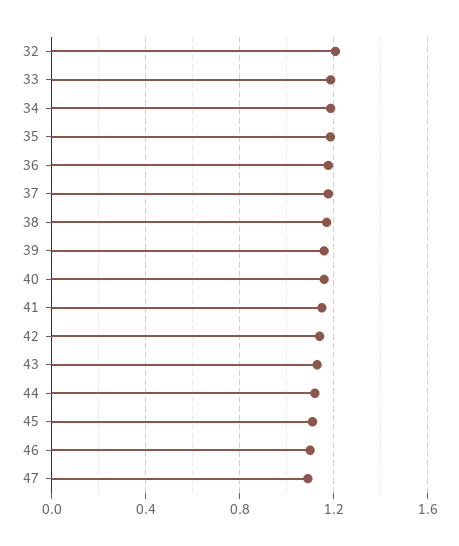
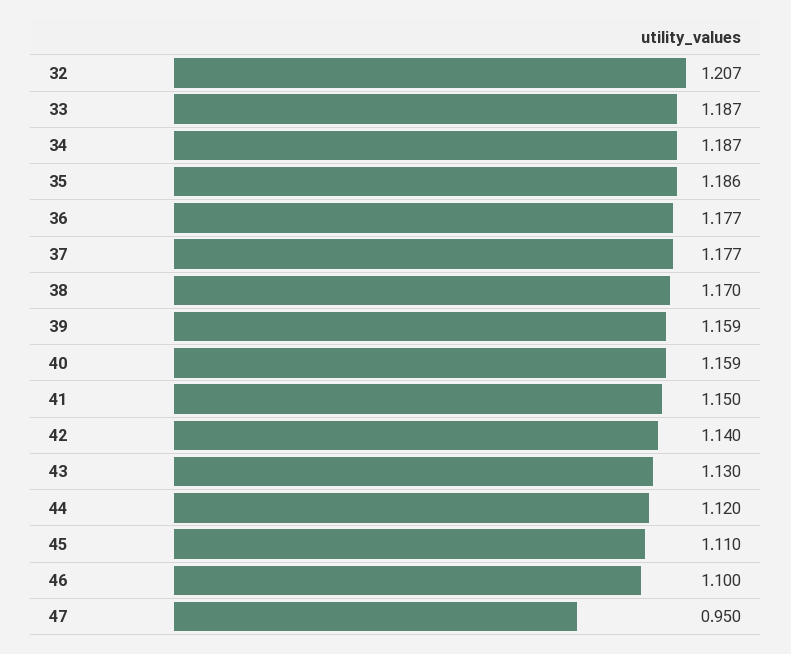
  {
    "32": 1.207,
    "33": 1.187,
    "34": 1.187,
    "35": 1.186,
    "36": 1.177,
    "37": 1.177,
    "38": 1.17,
    "39": 1.159,
    "40": 1.159,
    "41": 1.15,
    "42": 1.14,
    "43": 1.13,
    "44": 1.12,
    "45": 1.11,
    "46": 1.1,
-   "47": 1.1
+   "47": 0.95
  }

